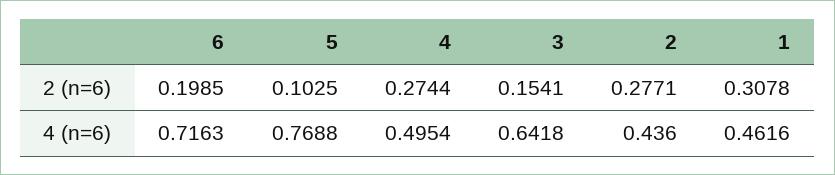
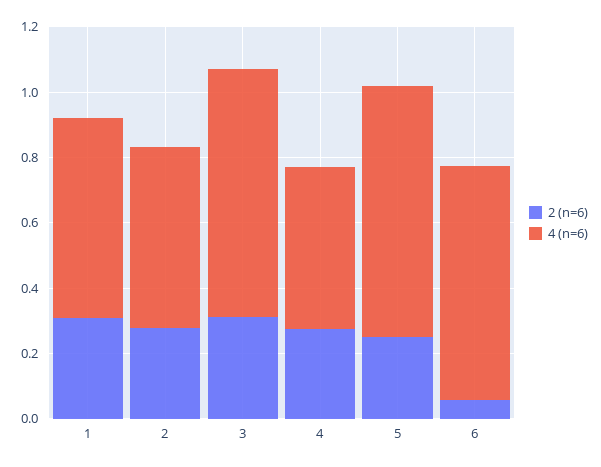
  {
    "2 (n=6)": {
-     "6": 0.1985,
+     "6": 0.05,
-     "5": 0.1025,
+     "5": 0.25,
      "4": 0.2744,
-     "3": 0.1541,
+     "3": 0.3,
      "2": 0.2771,
      "1": 0.3078
    },
    "4 (n=6)": {
      "6": 0.7163,
      "5": 0.7688,
      "4": 0.4954,
-     "3": 0.6418,
+     "3": 0.75,
-     "2": 0.436,
+     "2": 0.55,
-     "1": 0.4616
+     "1": 0.6
    }
  }

